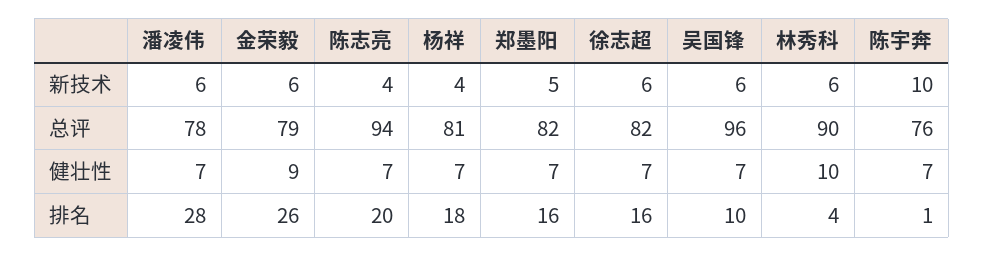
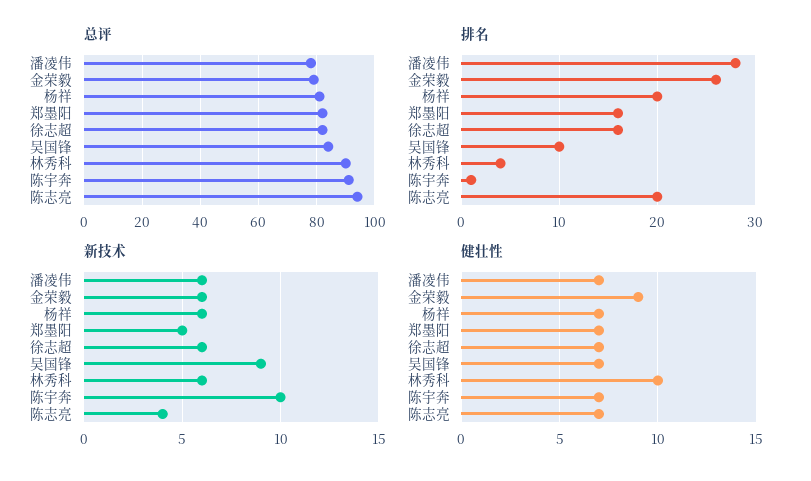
  {
    "新技术": {
      "潘凌伟": 6,
      "金荣毅": 6,
      "陈志亮": 4,
-     "杨祥": 4,
+     "杨祥": 6,
      "郑墨阳": 5,
      "徐志超": 6,
-     "吴国锋": 6,
+     "吴国锋": 9,
      "林秀科": 6,
      "陈宇奔": 10
    },
    "总评": {
      "潘凌伟": 78,
      "金荣毅": 79,
      "陈志亮": 94,
      "杨祥": 81,
      "郑墨阳": 82,
      "徐志超": 82,
-     "吴国锋": 96,
+     "吴国锋": 85,
      "林秀科": 90,
-     "陈宇奔": 76
+     "陈宇奔": 90
    },
    "健壮性": {
      "潘凌伟": 7,
      "金荣毅": 9,
      "陈志亮": 7,
      "杨祥": 7,
      "郑墨阳": 7,
      "徐志超": 7,
      "吴国锋": 7,
      "林秀科": 10,
      "陈宇奔": 7
    },
    "排名": {
      "潘凌伟": 28,
      "金荣毅": 26,
      "陈志亮": 20,
-     "杨祥": 18,
+     "杨祥": 20,
      "郑墨阳": 16,
      "徐志超": 16,
      "吴国锋": 10,
      "林秀科": 4,
      "陈宇奔": 1
    }
  }

